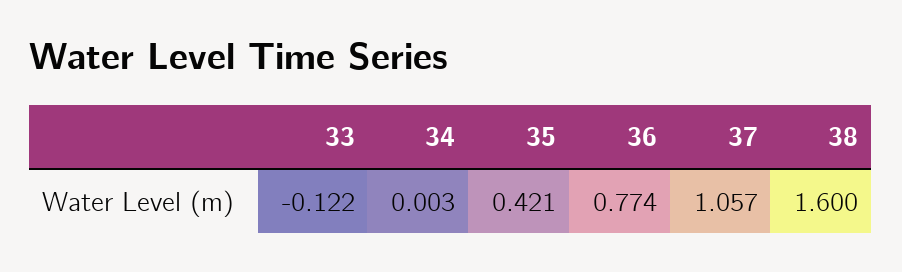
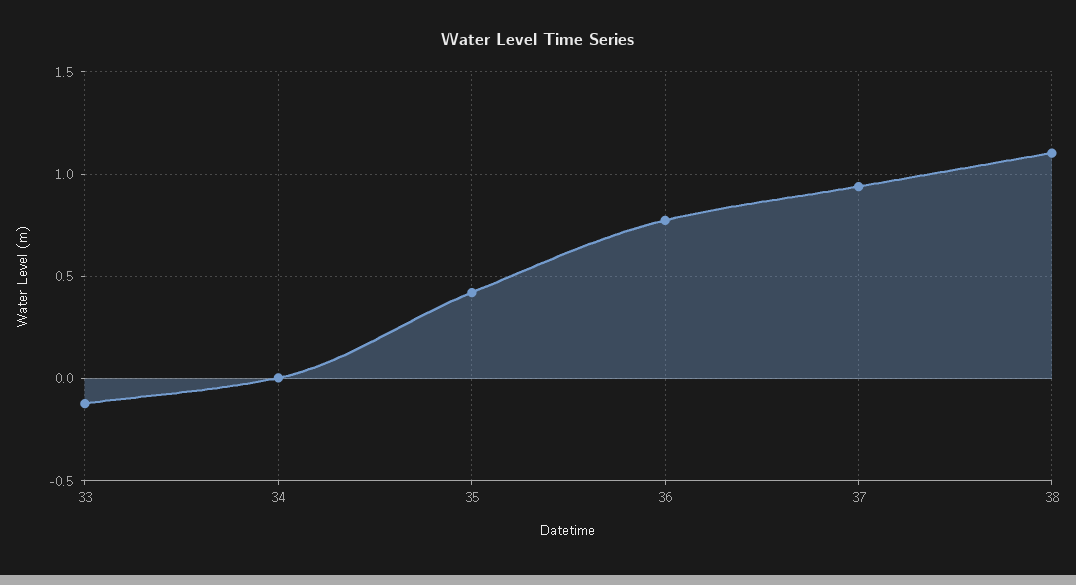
  {
    "33": -0.122,
    "34": 0.003,
    "35": 0.421,
    "36": 0.774,
-   "37": 1.057,
+   "37": 0.95,
-   "38": 1.6
+   "38": 1.1
  }

